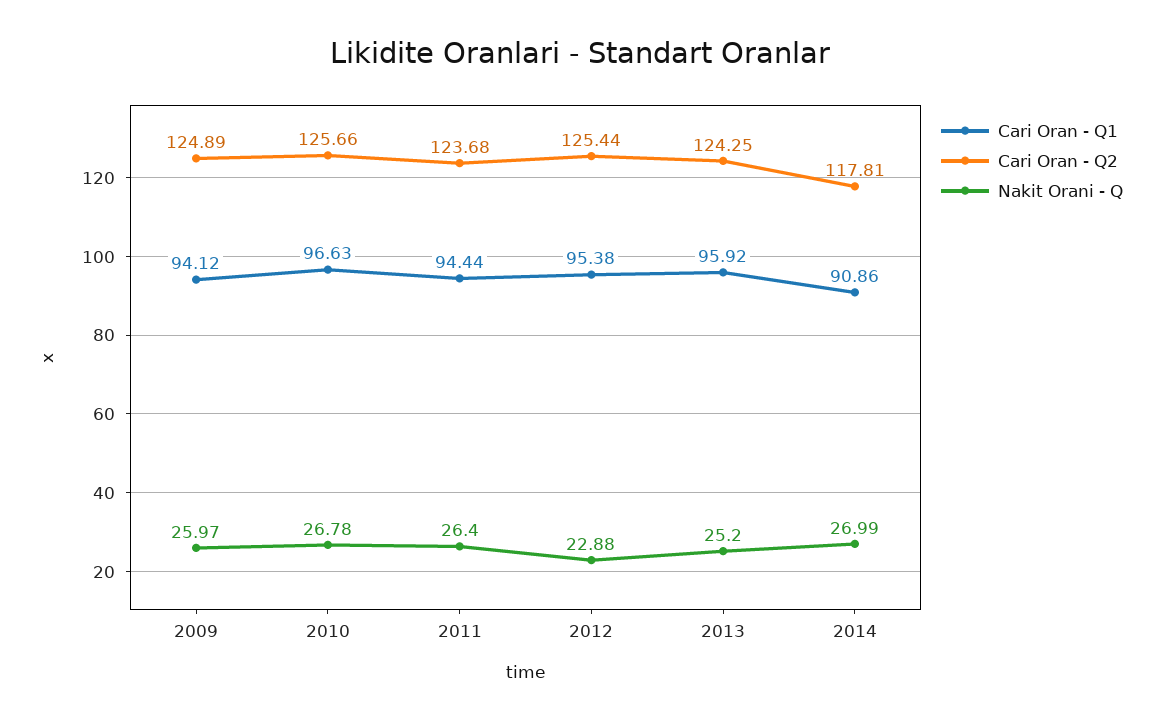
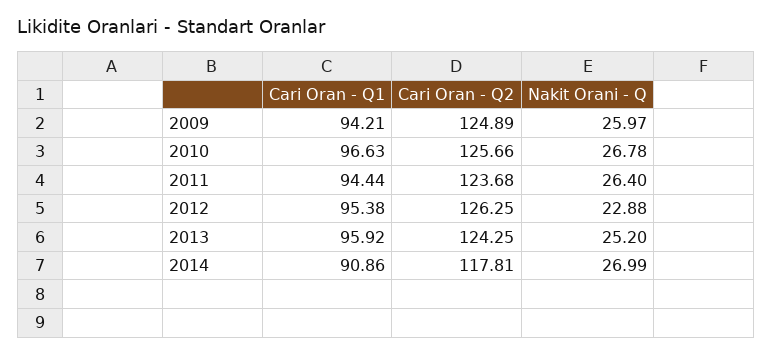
  {
    "Cari Oran - Q1": {
-     "2009": 94.12,
+     "2009": 94.21,
      "2010": 96.63,
      "2011": 94.44,
      "2012": 95.38,
      "2013": 95.92,
      "2014": 90.86
    },
    "Cari Oran - Q2": {
      "2009": 124.89,
      "2010": 125.66,
      "2011": 123.68,
-     "2012": 125.44,
+     "2012": 126.25,
      "2013": 124.25,
      "2014": 117.81
    },
    "Nakit Orani - Q": {
      "2009": 25.97,
      "2010": 26.78,
      "2011": 26.4,
      "2012": 22.88,
      "2013": 25.2,
      "2014": 26.99
    }
  }

